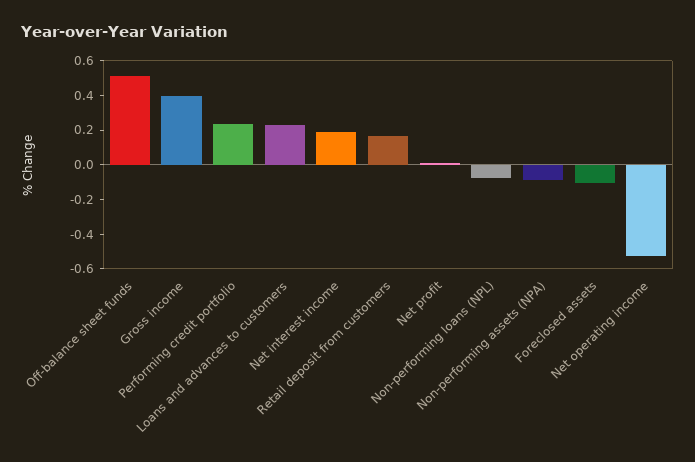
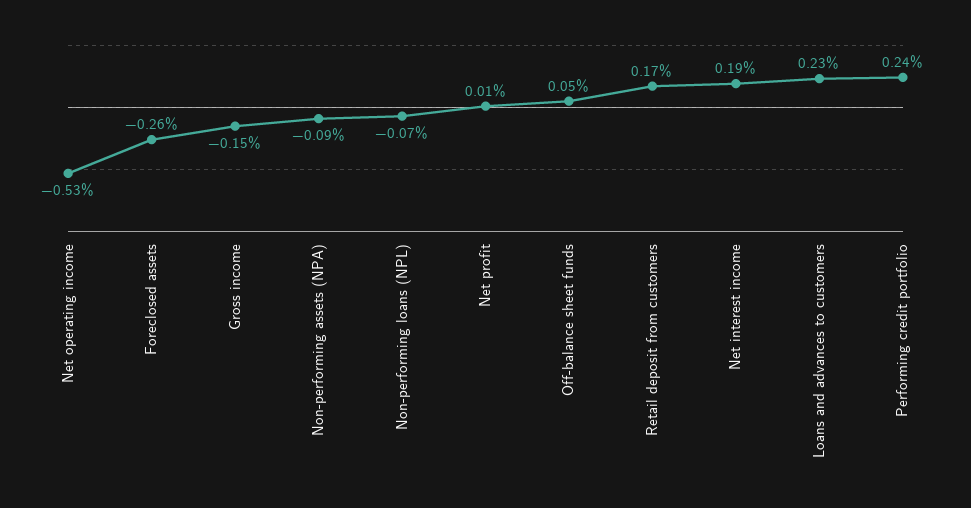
  {
-   "Off-balance sheet funds": 0.5,
+   "Off-balance sheet funds": 0.05,
-   "Gross income": 0.4,
+   "Gross income": -0.15,
    "Performing credit portfolio": 0.24,
    "Loans and advances to customers": 0.23,
    "Net interest income": 0.19,
    "Retail deposit from customers": 0.17,
    "Net profit": 0.01,
    "Non-performing loans (NPL)": -0.07,
    "Non-performing assets (NPA)": -0.09,
-   "Foreclosed assets": -0.1,
+   "Foreclosed assets": -0.26,
    "Net operating income": -0.53
  }

